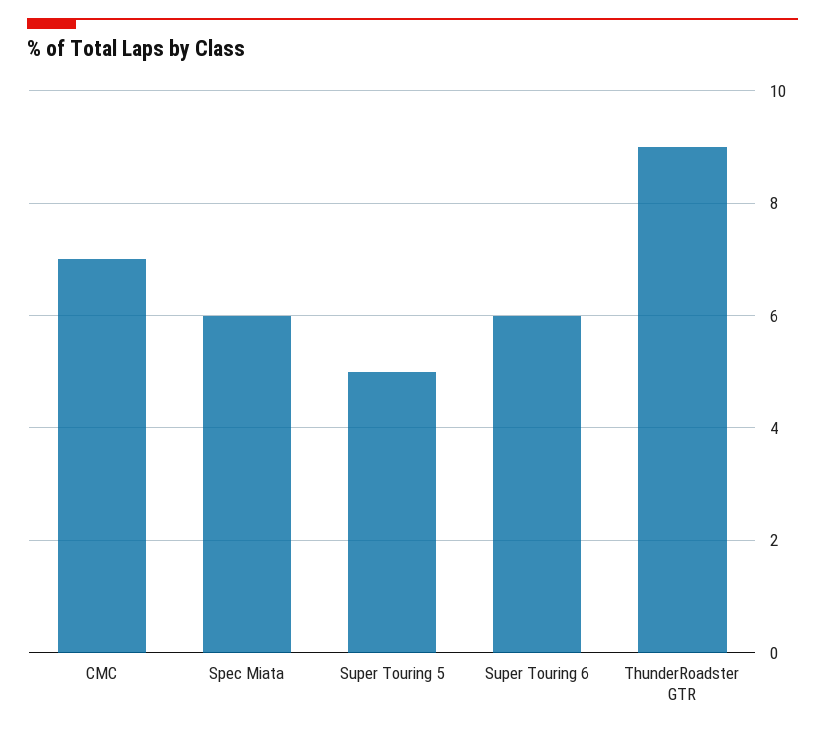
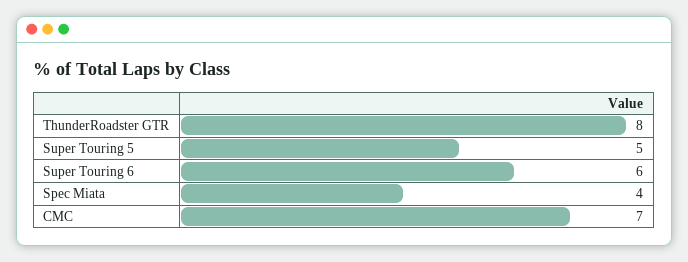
  {
    "CMC": 7,
-   "Spec Miata": 6,
+   "Spec Miata": 4,
    "Super Touring 5": 5,
    "Super Touring 6": 6,
-   "ThunderRoadster GTR": 9
+   "ThunderRoadster GTR": 8
  }

